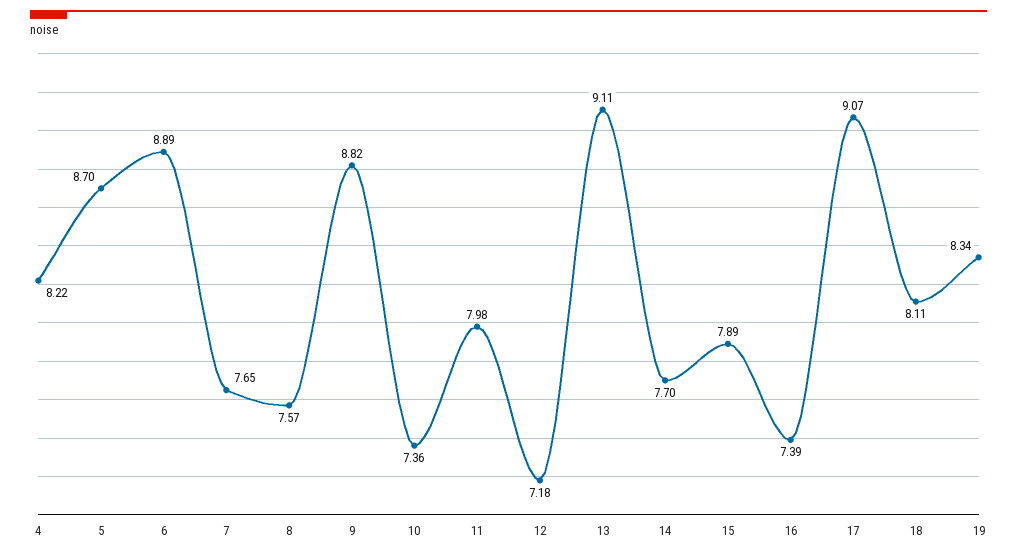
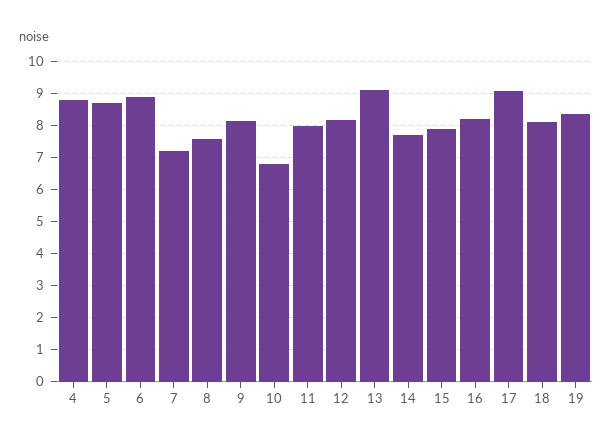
  {
-   "4": 8.22,
+   "4": 8.8,
    "5": 8.7,
    "6": 8.89,
-   "7": 7.65,
+   "7": 7.2,
    "8": 7.57,
-   "9": 8.82,
+   "9": 8.2,
-   "10": 7.36,
+   "10": 6.8,
    "11": 7.98,
-   "12": 7.18,
+   "12": 8.2,
    "13": 9.11,
    "14": 7.7,
    "15": 7.89,
-   "16": 7.39,
+   "16": 8.2,
    "17": 9.07,
    "18": 8.11,
    "19": 8.34
  }

